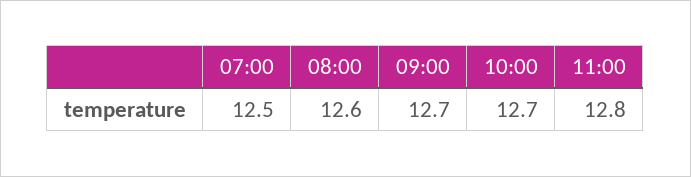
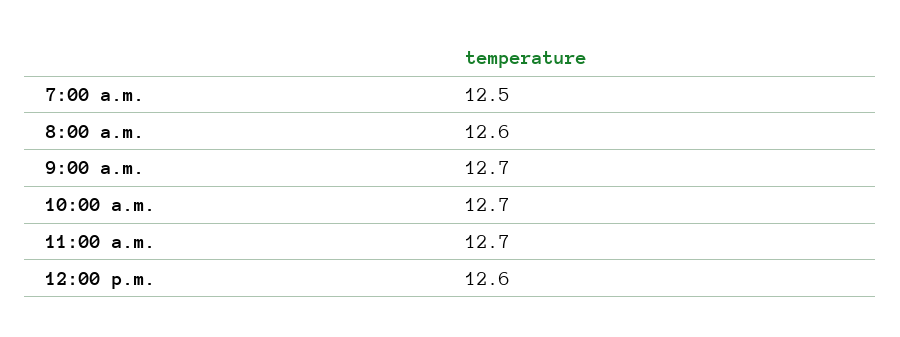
  {
    "07:00": 12.5,
    "08:00": 12.6,
    "09:00": 12.7,
    "10:00": 12.7,
-   "11:00": 12.8
+   "11:00": 12.7,
+   "12:00 p.m.": 12.6
  }

